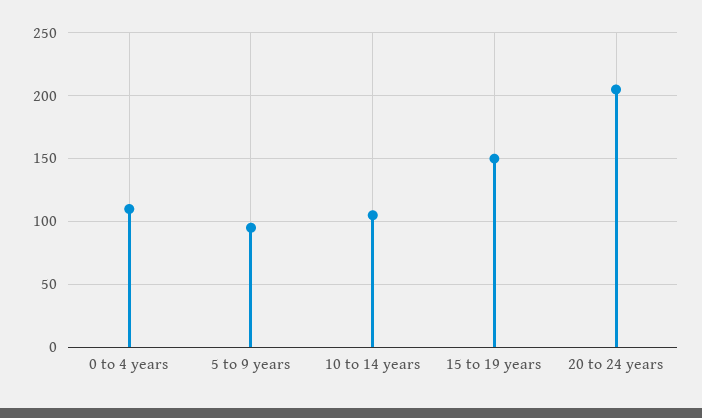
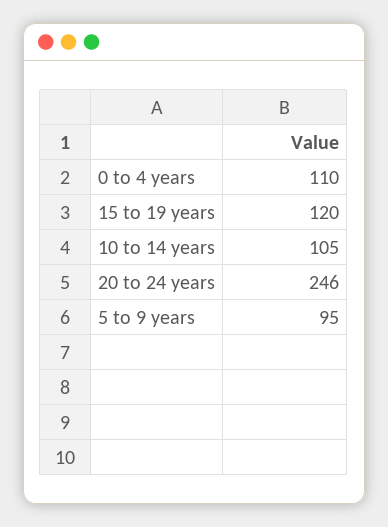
  {
    "0 to 4 years": 110,
    "5 to 9 years": 95,
    "10 to 14 years": 105,
-   "15 to 19 years": 150,
+   "15 to 19 years": 120,
-   "20 to 24 years": 205
+   "20 to 24 years": 246
  }

